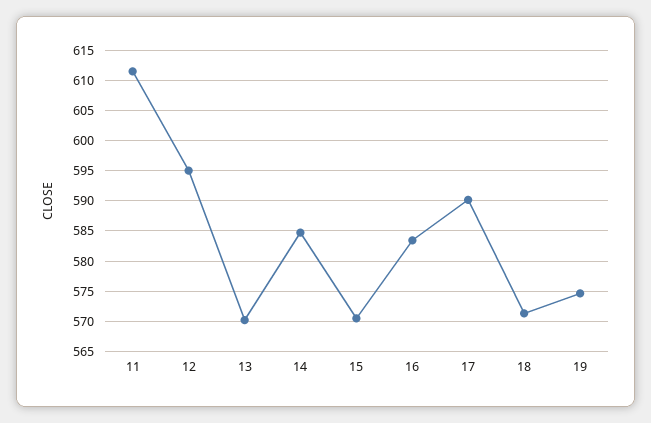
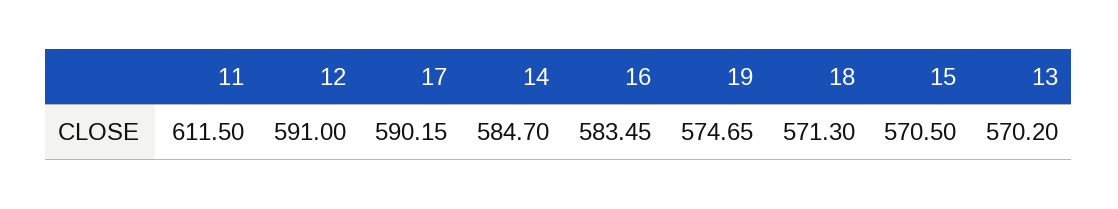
  {
    "11": 611.5,
-   "12": 595,
+   "12": 591,
    "13": 570.2,
    "14": 584.7,
    "15": 570.5,
    "16": 583.45,
    "17": 590.15,
    "18": 571.3,
    "19": 574.65
  }

